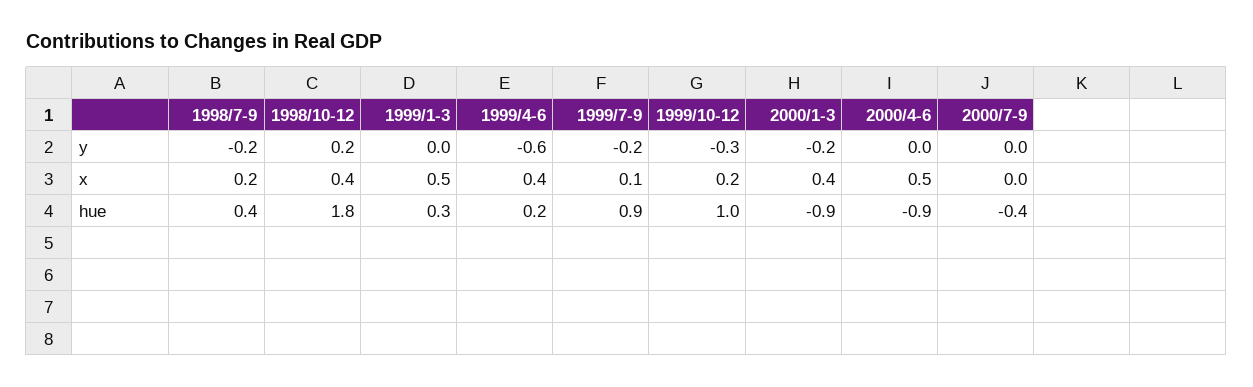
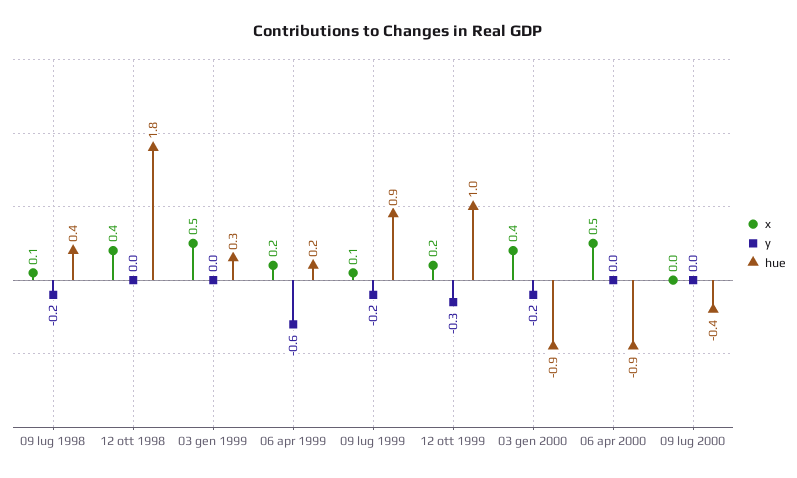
  {
    "y": {
      "1998/7-9": -0.2,
-     "1998/10-12": 0.2,
+     "1998/10-12": 0,
      "1999/1-3": 0,
      "1999/4-6": -0.6,
      "1999/7-9": -0.2,
      "1999/10-12": -0.3,
      "2000/1-3": -0.2,
      "2000/4-6": 0,
      "2000/7-9": 0
    },
    "x": {
-     "1998/7-9": 0.2,
+     "1998/7-9": 0.1,
      "1998/10-12": 0.4,
      "1999/1-3": 0.5,
-     "1999/4-6": 0.4,
+     "1999/4-6": 0.2,
      "1999/7-9": 0.1,
      "1999/10-12": 0.2,
      "2000/1-3": 0.4,
      "2000/4-6": 0.5,
      "2000/7-9": 0
    },
    "hue": {
      "1998/7-9": 0.4,
      "1998/10-12": 1.8,
      "1999/1-3": 0.3,
      "1999/4-6": 0.2,
      "1999/7-9": 0.9,
      "1999/10-12": 1,
      "2000/1-3": -0.9,
      "2000/4-6": -0.9,
      "2000/7-9": -0.4
    }
  }

